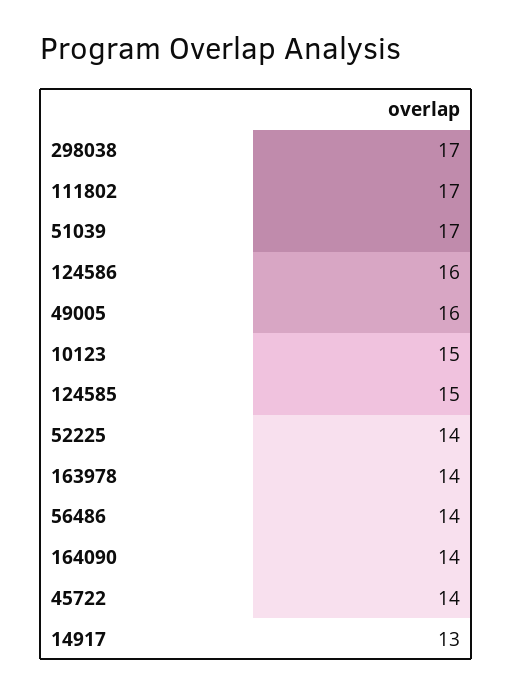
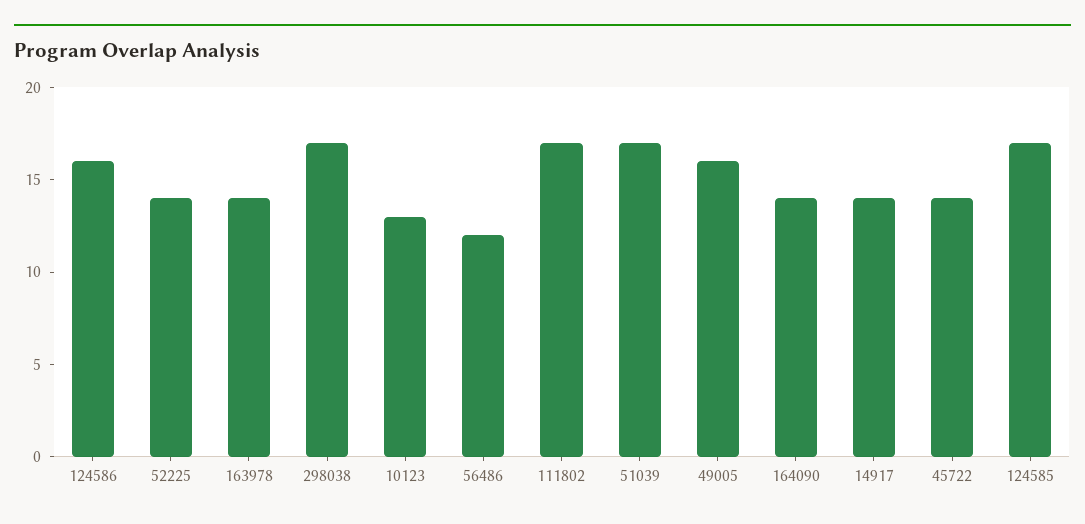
  {
    "298038": 17,
    "111802": 17,
    "51039": 17,
    "124586": 16,
    "49005": 16,
-   "10123": 15,
+   "10123": 13,
-   "124585": 15,
+   "124585": 17,
    "52225": 14,
    "163978": 14,
-   "56486": 14,
+   "56486": 12,
    "164090": 14,
    "45722": 14,
-   "14917": 13
+   "14917": 14
  }

